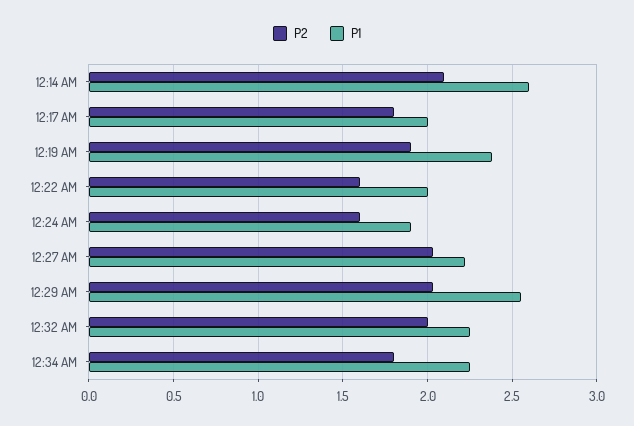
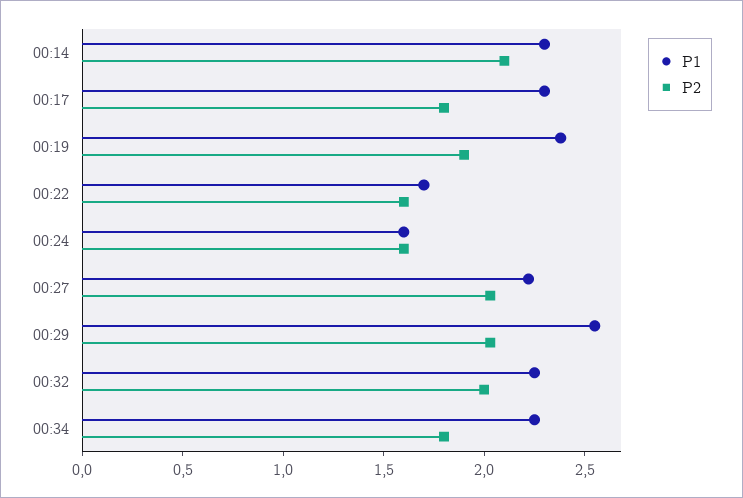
  {
    "P2": {
      "12:14 AM": 2.1,
      "12:17 AM": 1.8,
      "12:19 AM": 1.9,
      "12:22 AM": 1.6,
      "12:24 AM": 1.6,
      "12:27 AM": 2.05,
      "12:29 AM": 2.05,
      "12:32 AM": 2,
      "12:34 AM": 1.8
    },
    "P1": {
-     "12:14 AM": 2.6,
+     "12:14 AM": 2.3,
-     "12:17 AM": 2,
+     "12:17 AM": 2.3,
      "12:19 AM": 2.4,
-     "12:22 AM": 2,
+     "12:22 AM": 1.7,
-     "12:24 AM": 1.9,
+     "12:24 AM": 1.6,
      "12:27 AM": 2.2,
      "12:29 AM": 2.55,
      "12:32 AM": 2.25,
      "12:34 AM": 2.25
    }
  }

